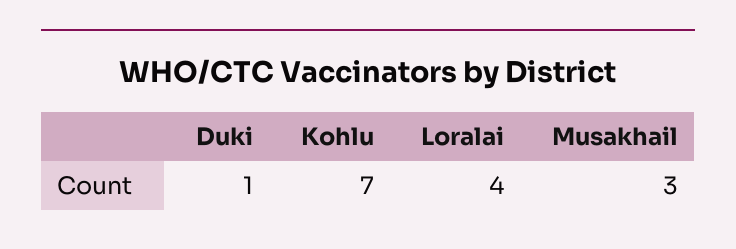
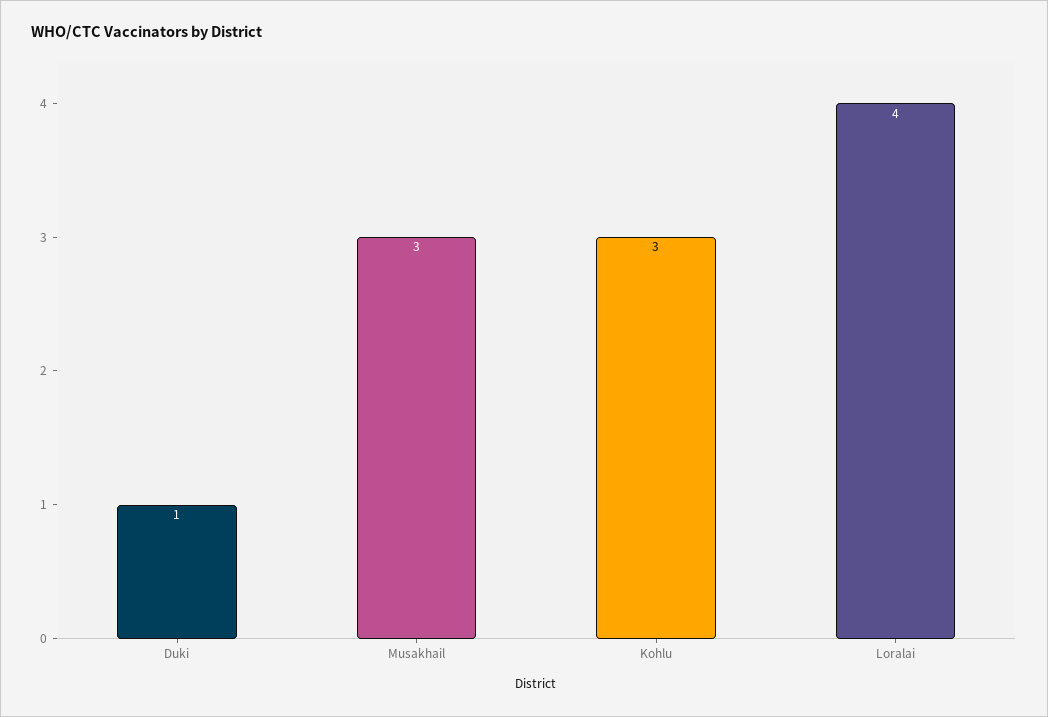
  {
    "Duki": 1,
-   "Kohlu": 7,
+   "Kohlu": 3,
    "Loralai": 4,
    "Musakhail": 3
  }

